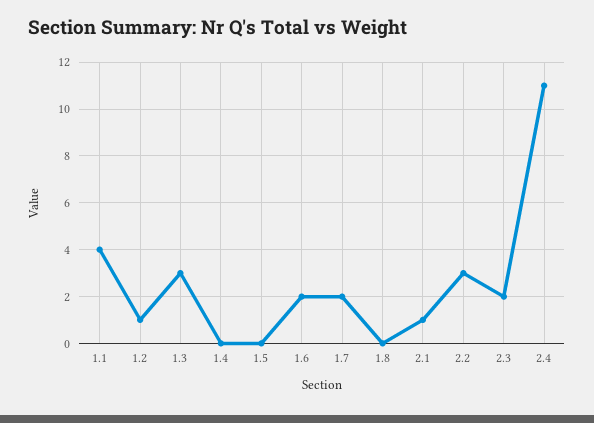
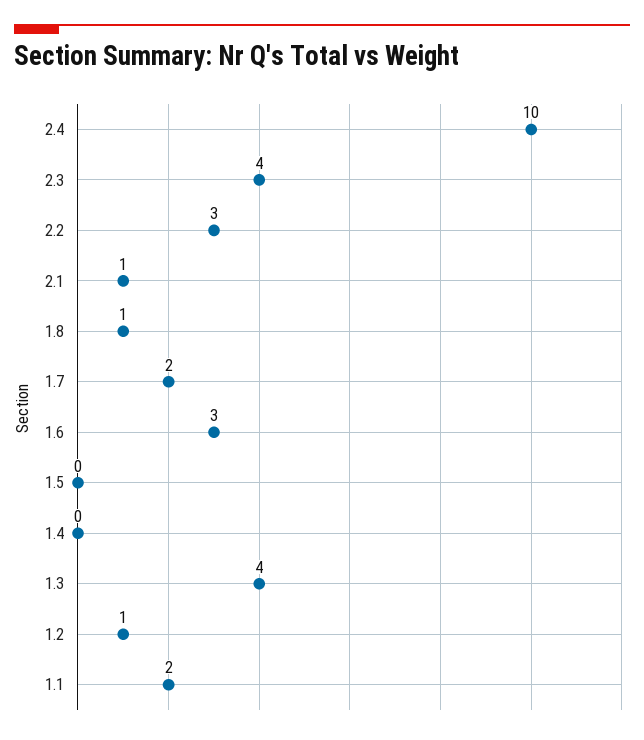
  {
-   "1.1": 4,
+   "1.1": 2,
    "1.2": 1,
-   "1.3": 3,
+   "1.3": 4,
    "1.4": 0,
    "1.5": 0,
-   "1.6": 2,
+   "1.6": 3,
    "1.7": 2,
-   "1.8": 0,
+   "1.8": 1,
    "2.1": 1,
    "2.2": 3,
-   "2.3": 2,
+   "2.3": 4,
-   "2.4": 11
+   "2.4": 10
  }

